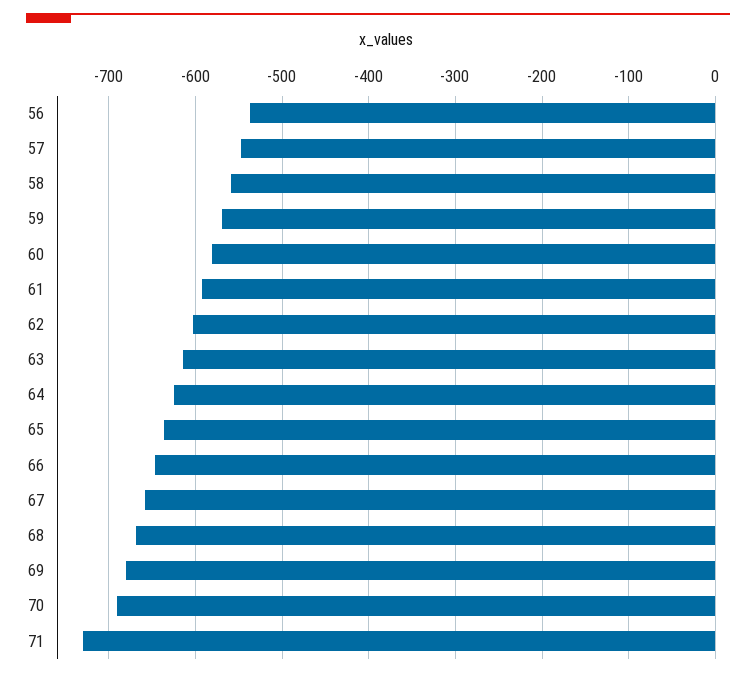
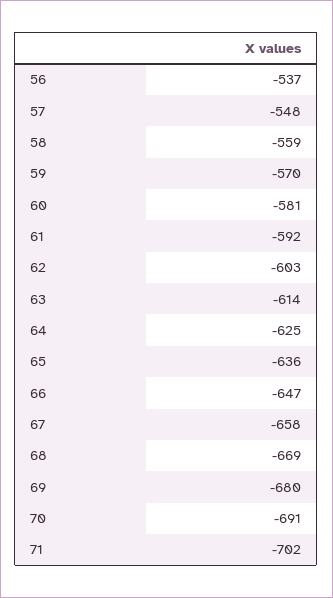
  {
    "56": -537,
    "57": -548,
    "58": -559,
    "59": -570,
    "60": -581,
    "61": -592,
    "62": -603,
    "63": -614,
    "64": -625,
    "65": -636,
    "66": -647,
    "67": -658,
    "68": -669,
    "69": -680,
    "70": -691,
-   "71": -730
+   "71": -702
  }

